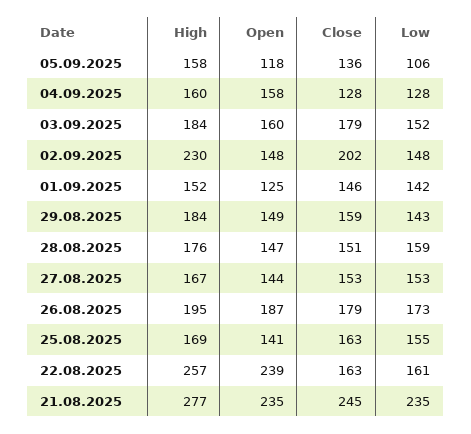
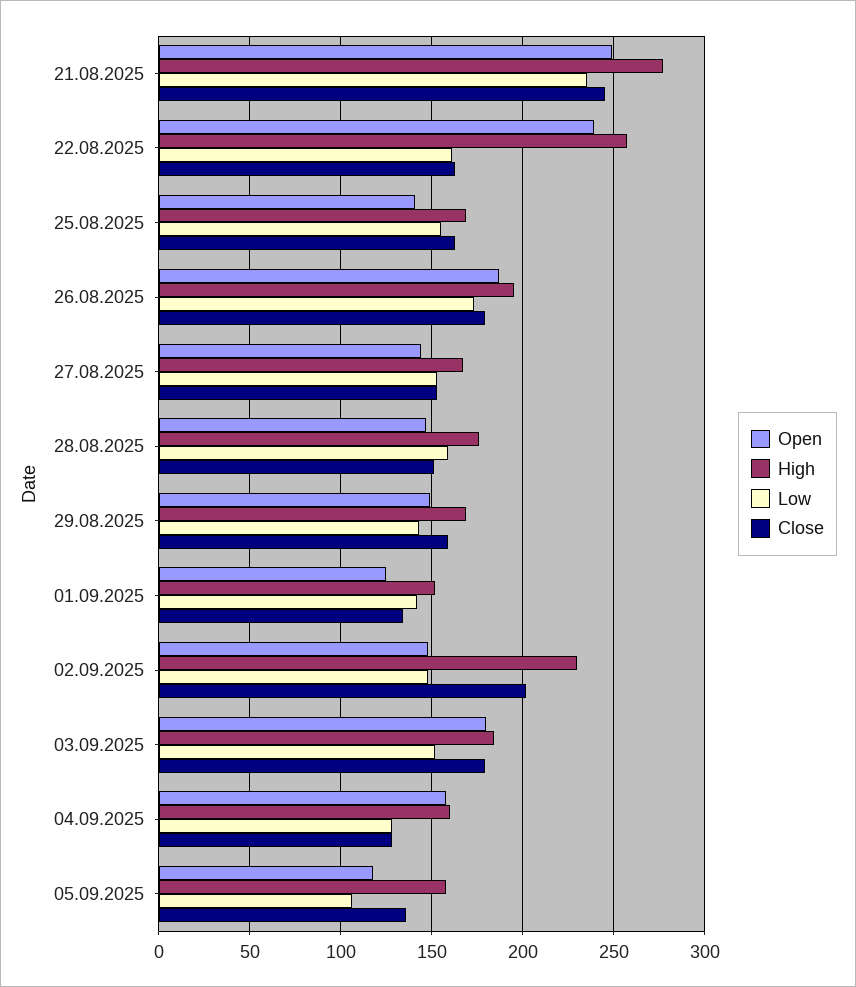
  {
    "High": {
      "05.09.2025": 158,
      "04.09.2025": 160,
      "03.09.2025": 184,
      "02.09.2025": 230,
      "01.09.2025": 152,
-     "29.08.2025": 184,
+     "29.08.2025": 170,
      "28.08.2025": 176,
      "27.08.2025": 167,
      "26.08.2025": 195,
      "25.08.2025": 169,
      "22.08.2025": 257,
      "21.08.2025": 277
    },
    "Open": {
      "05.09.2025": 118,
      "04.09.2025": 158,
-     "03.09.2025": 160,
+     "03.09.2025": 180,
      "02.09.2025": 148,
      "01.09.2025": 125,
      "29.08.2025": 149,
      "28.08.2025": 147,
      "27.08.2025": 144,
      "26.08.2025": 187,
      "25.08.2025": 141,
      "22.08.2025": 239,
-     "21.08.2025": 235
+     "21.08.2025": 250
    },
    "Close": {
      "05.09.2025": 136,
      "04.09.2025": 128,
      "03.09.2025": 179,
      "02.09.2025": 202,
-     "01.09.2025": 146,
+     "01.09.2025": 135,
      "29.08.2025": 159,
      "28.08.2025": 151,
      "27.08.2025": 153,
      "26.08.2025": 179,
      "25.08.2025": 163,
      "22.08.2025": 163,
      "21.08.2025": 245
    },
    "Low": {
      "05.09.2025": 106,
      "04.09.2025": 128,
      "03.09.2025": 152,
      "02.09.2025": 148,
      "01.09.2025": 142,
      "29.08.2025": 143,
      "28.08.2025": 159,
      "27.08.2025": 153,
      "26.08.2025": 173,
      "25.08.2025": 155,
      "22.08.2025": 161,
      "21.08.2025": 235
    }
  }

